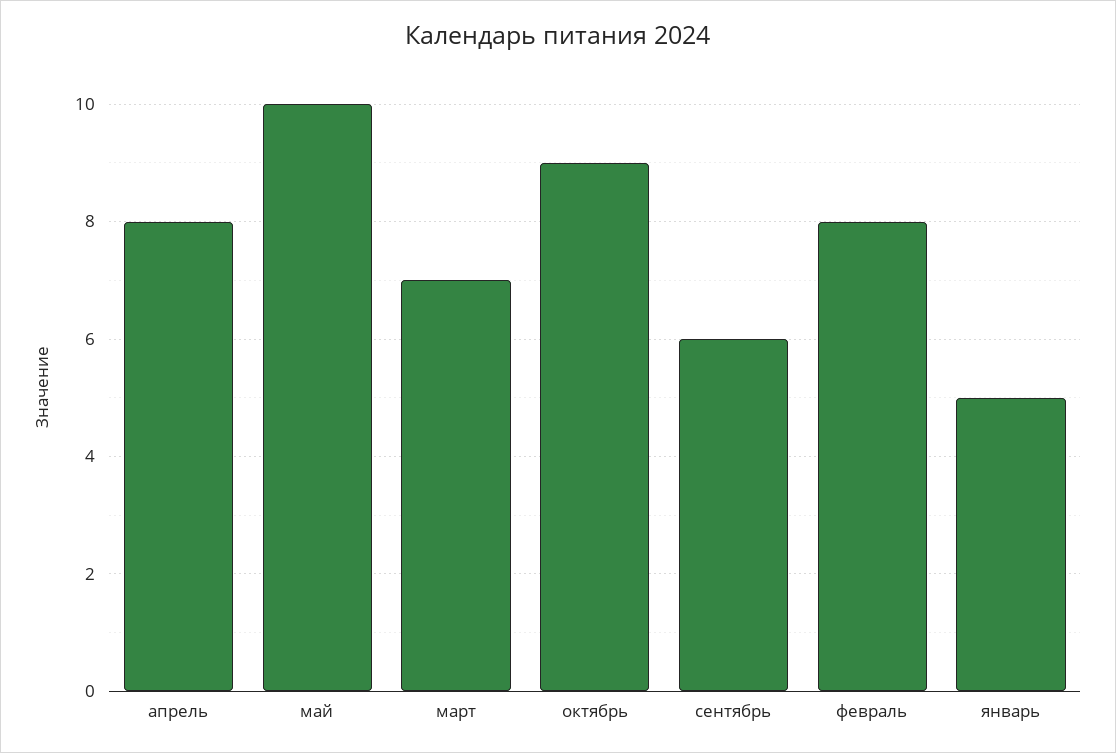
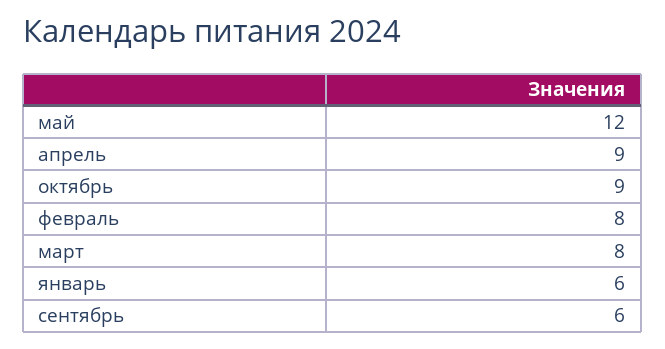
  {
-   "апрель": 8,
+   "апрель": 9,
-   "май": 10,
+   "май": 12,
-   "март": 7,
+   "март": 8,
    "октябрь": 9,
    "сентябрь": 6,
    "февраль": 8,
-   "январь": 5
+   "январь": 6
  }

